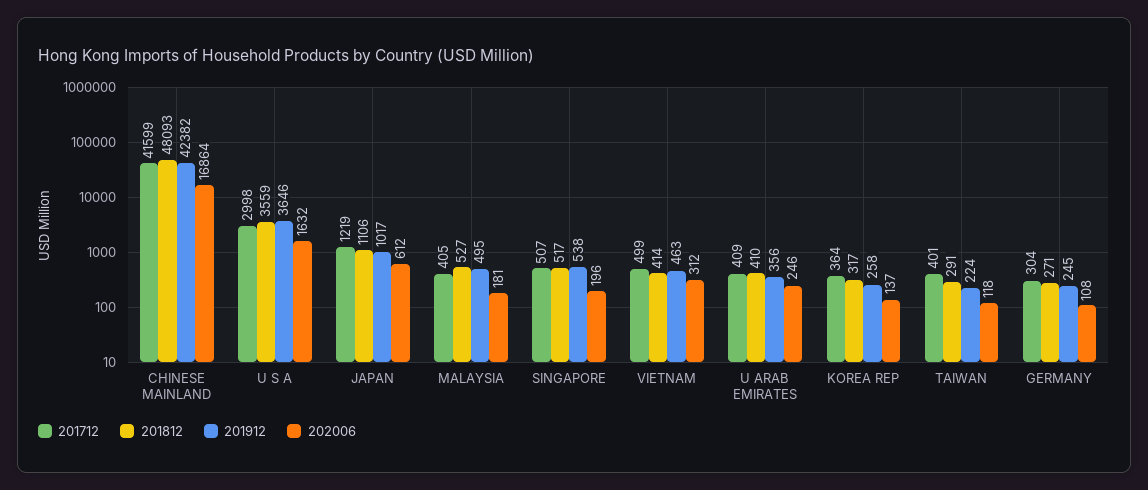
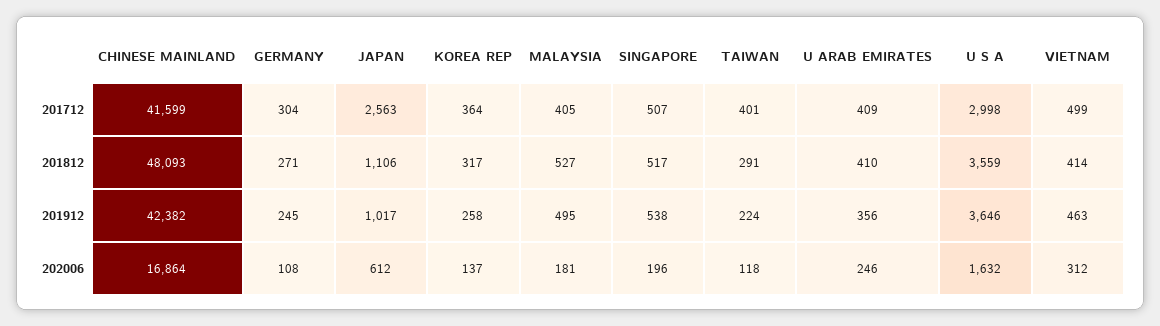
  {
    "201712": {
      "CHINESE MAINLAND": 41599,
      "U S A": 2998,
-     "JAPAN": 1219,
+     "JAPAN": 2563,
      "MALAYSIA": 405,
      "SINGAPORE": 507,
      "VIETNAM": 499,
      "U ARAB EMIRATES": 409,
      "KOREA REP": 364,
      "TAIWAN": 401,
      "GERMANY": 304
    },
    "201812": {
      "CHINESE MAINLAND": 48093,
      "U S A": 3559,
      "JAPAN": 1106,
      "MALAYSIA": 527,
      "SINGAPORE": 517,
      "VIETNAM": 414,
      "U ARAB EMIRATES": 410,
      "KOREA REP": 317,
      "TAIWAN": 291,
      "GERMANY": 271
    },
    "201912": {
      "CHINESE MAINLAND": 42382,
      "U S A": 3646,
      "JAPAN": 1017,
      "MALAYSIA": 495,
      "SINGAPORE": 538,
      "VIETNAM": 463,
      "U ARAB EMIRATES": 356,
      "KOREA REP": 258,
      "TAIWAN": 224,
      "GERMANY": 245
    },
    "202006": {
      "CHINESE MAINLAND": 16864,
      "U S A": 1632,
      "JAPAN": 612,
      "MALAYSIA": 181,
      "SINGAPORE": 196,
      "VIETNAM": 312,
      "U ARAB EMIRATES": 246,
      "KOREA REP": 137,
      "TAIWAN": 118,
      "GERMANY": 108
    }
  }

